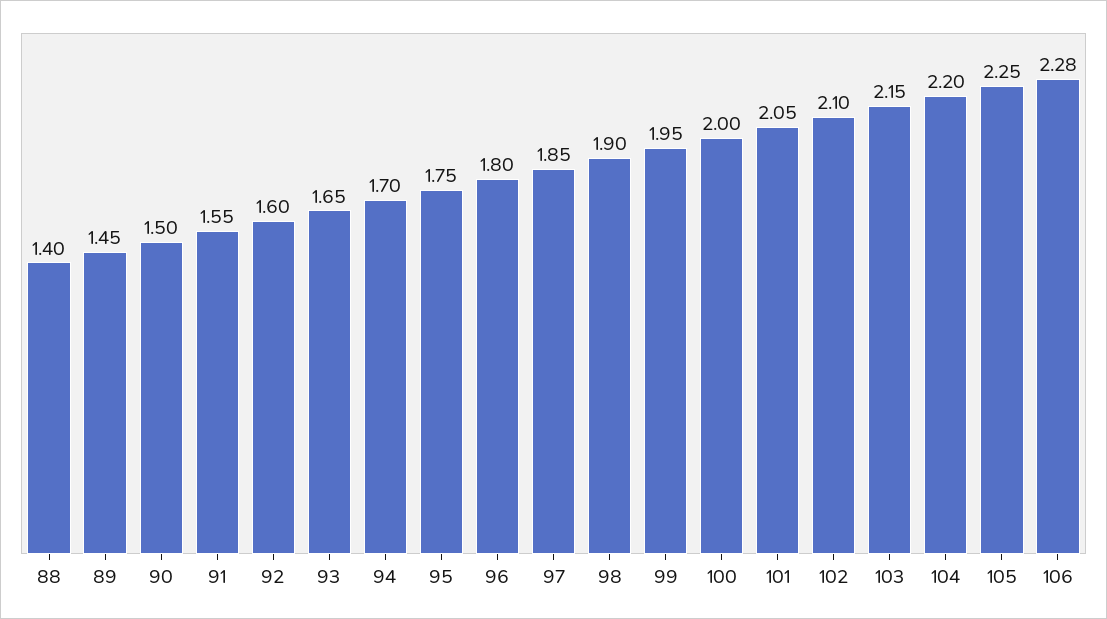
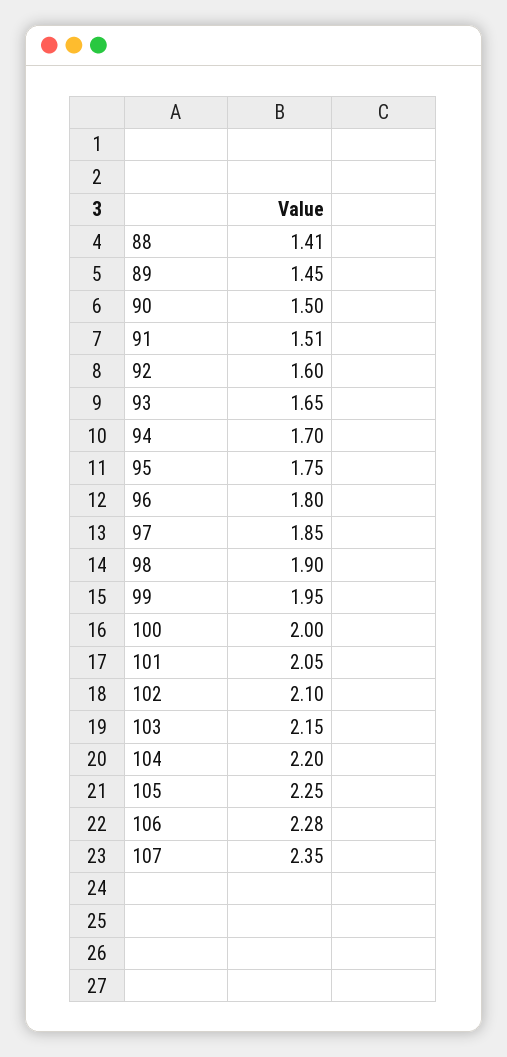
  {
-   "88": 1.4,
+   "88": 1.41,
    "89": 1.45,
    "90": 1.5,
-   "91": 1.55,
+   "91": 1.51,
    "92": 1.6,
    "93": 1.65,
    "94": 1.7,
    "95": 1.75,
    "96": 1.8,
    "97": 1.85,
    "98": 1.9,
    "99": 1.95,
    "100": 2,
    "101": 2.05,
    "102": 2.1,
    "103": 2.15,
    "104": 2.2,
    "105": 2.25,
-   "106": 2.28
+   "106": 2.28,
+   "107": 2.35
  }

